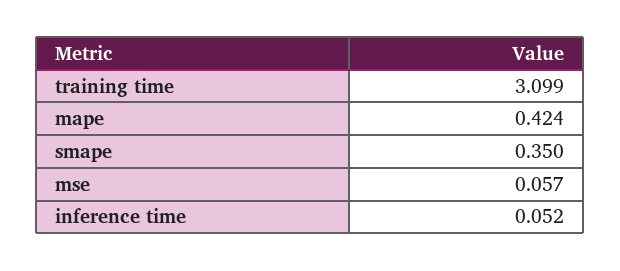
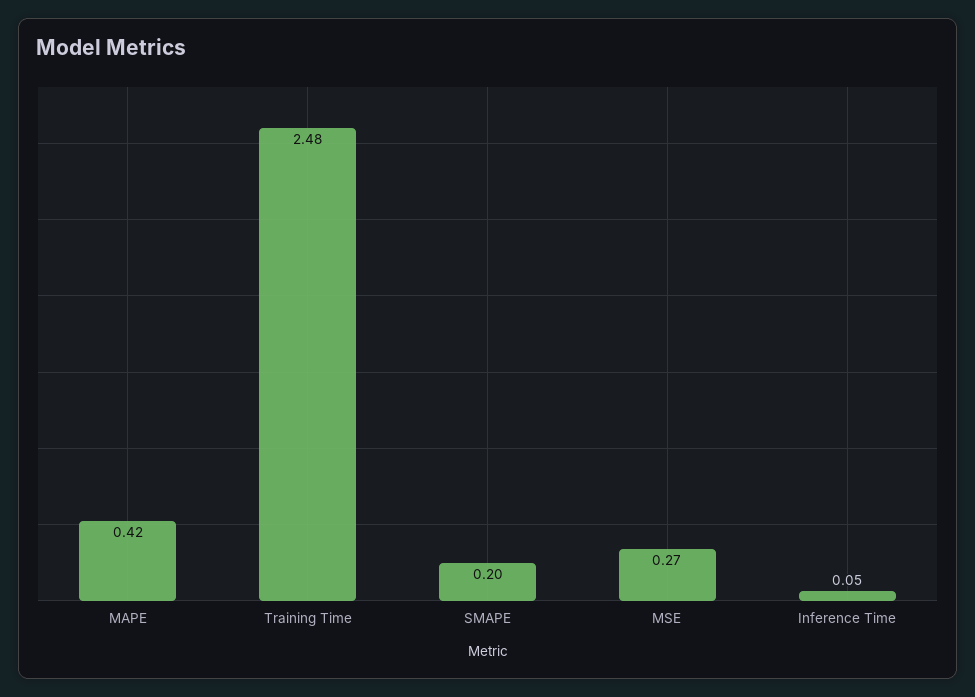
  {
-   "training time": 3.099,
+   "training time": 2.48,
    "mape": 0.424,
-   "smape": 0.35,
+   "smape": 0.2,
-   "mse": 0.057,
+   "mse": 0.27,
    "inference time": 0.052
  }

